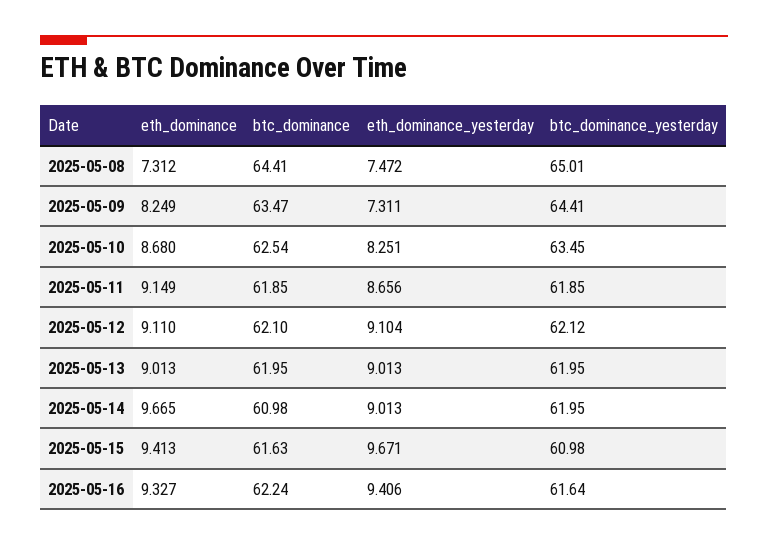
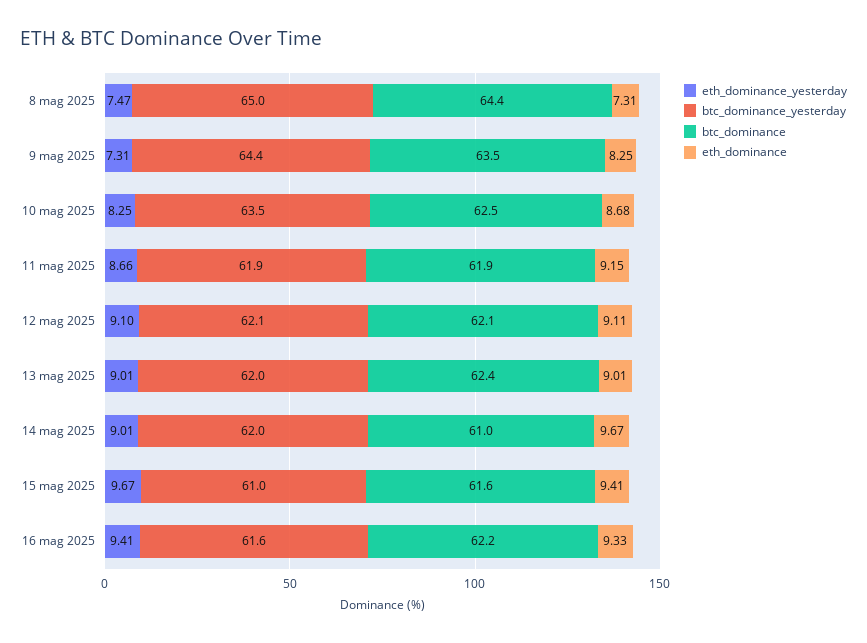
  {
    "eth_dominance": {
      "2025-05-08": 7.312,
      "2025-05-09": 8.249,
      "2025-05-10": 8.68,
      "2025-05-11": 9.149,
      "2025-05-12": 9.11,
      "2025-05-13": 9.013,
      "2025-05-14": 9.665,
      "2025-05-15": 9.413,
      "2025-05-16": 9.327
    },
    "btc_dominance": {
      "2025-05-08": 64.41,
      "2025-05-09": 63.47,
      "2025-05-10": 62.54,
      "2025-05-11": 61.85,
      "2025-05-12": 62.1,
-     "2025-05-13": 61.95,
+     "2025-05-13": 62.4,
      "2025-05-14": 60.98,
      "2025-05-15": 61.63,
      "2025-05-16": 62.24
    },
    "eth_dominance_yesterday": {
      "2025-05-08": 7.472,
      "2025-05-09": 7.311,
      "2025-05-10": 8.251,
      "2025-05-11": 8.656,
      "2025-05-12": 9.104,
      "2025-05-13": 9.013,
      "2025-05-14": 9.013,
      "2025-05-15": 9.671,
      "2025-05-16": 9.406
    },
    "btc_dominance_yesterday": {
      "2025-05-08": 65.01,
      "2025-05-09": 64.41,
      "2025-05-10": 63.45,
      "2025-05-11": 61.85,
      "2025-05-12": 62.12,
      "2025-05-13": 61.95,
      "2025-05-14": 61.95,
      "2025-05-15": 60.98,
      "2025-05-16": 61.64
    }
  }

